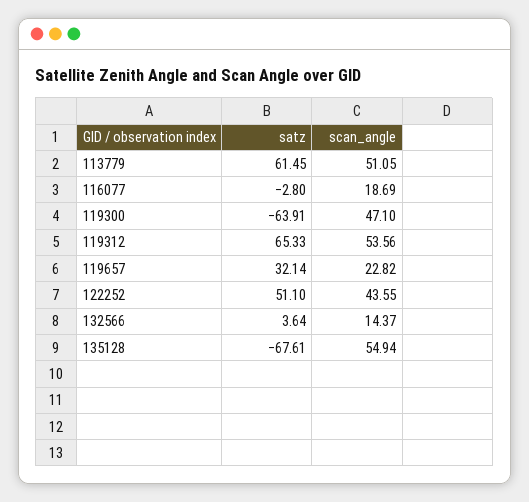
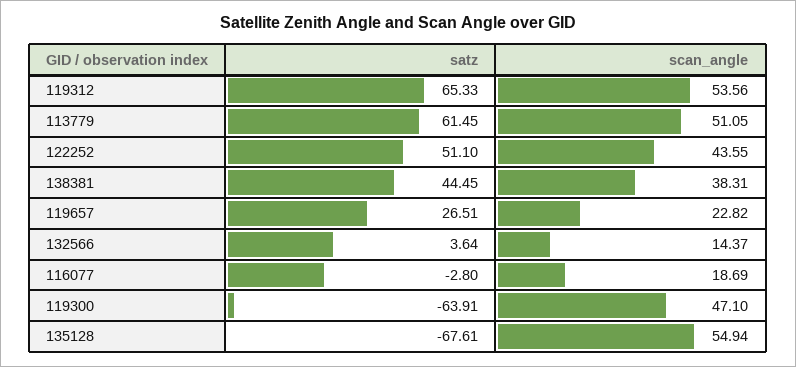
  {
    "satz": {
      "113779": 61.45,
      "116077": -2.8,
      "119300": -63.91,
      "119312": 65.33,
-     "119657": 32.14,
+     "119657": 26.51,
      "122252": 51.1,
      "132566": 3.64,
-     "135128": -67.61
+     "135128": -67.61,
+     "138381": 44.45
    },
    "scan_angle": {
      "113779": 51.05,
      "116077": 18.69,
      "119300": 47.1,
      "119312": 53.56,
      "119657": 22.82,
      "122252": 43.55,
      "132566": 14.37,
-     "135128": 54.94
+     "135128": 54.94,
+     "138381": 38.31
    }
  }

